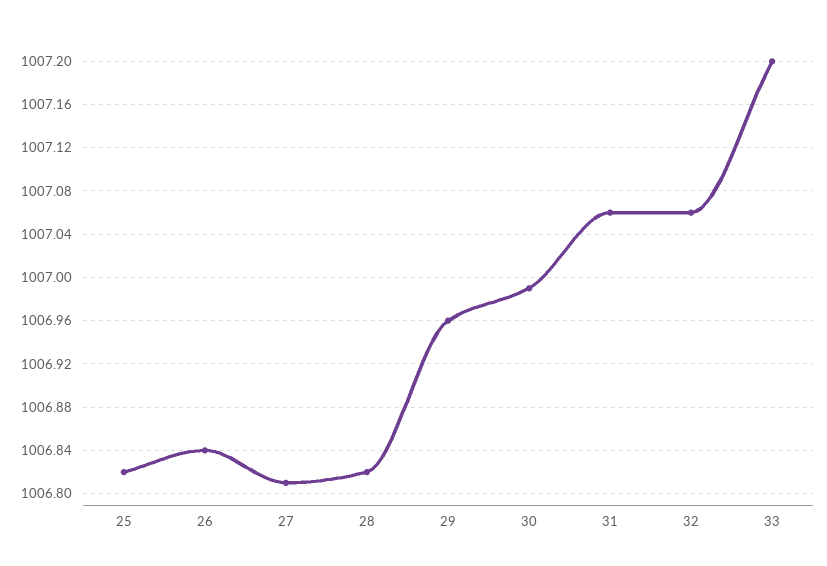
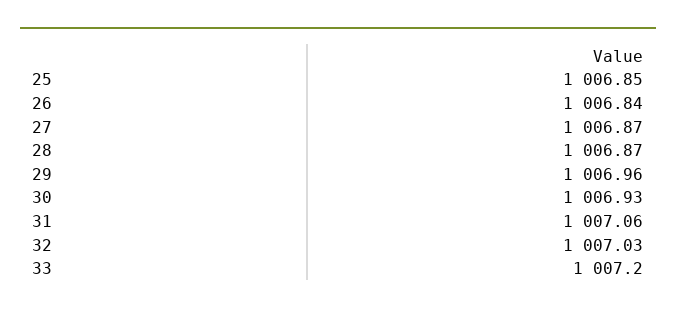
  {
-   "25": 1006.82,
+   "25": 1006.85,
    "26": 1006.84,
-   "27": 1006.81,
+   "27": 1006.87,
-   "28": 1006.82,
+   "28": 1006.87,
    "29": 1006.96,
-   "30": 1006.99,
+   "30": 1006.93,
    "31": 1007.06,
-   "32": 1007.06,
+   "32": 1007.03,
    "33": 1007.2
  }

